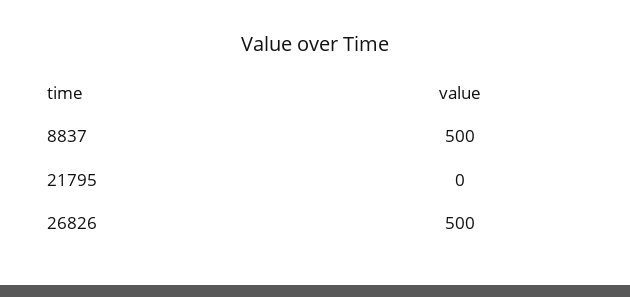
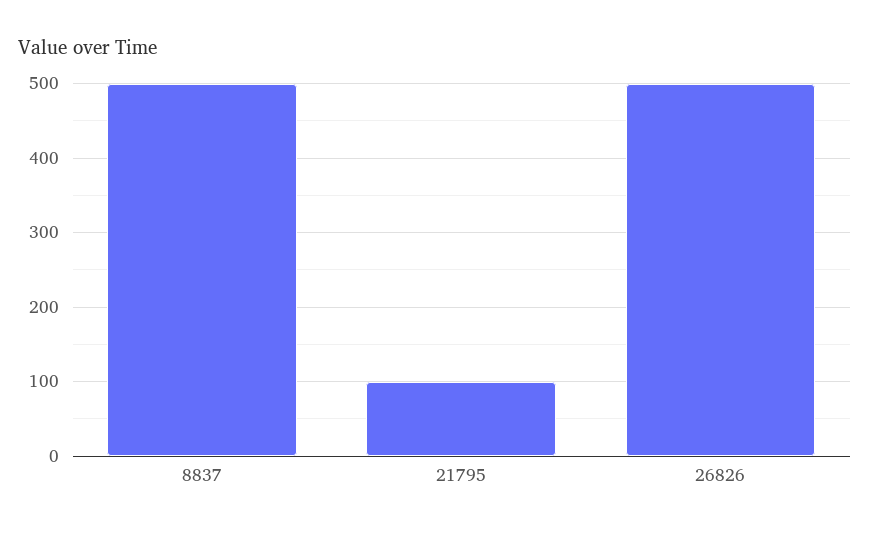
  {
    "8837": 500,
-   "21795": 0,
+   "21795": 100,
    "26826": 500
  }

